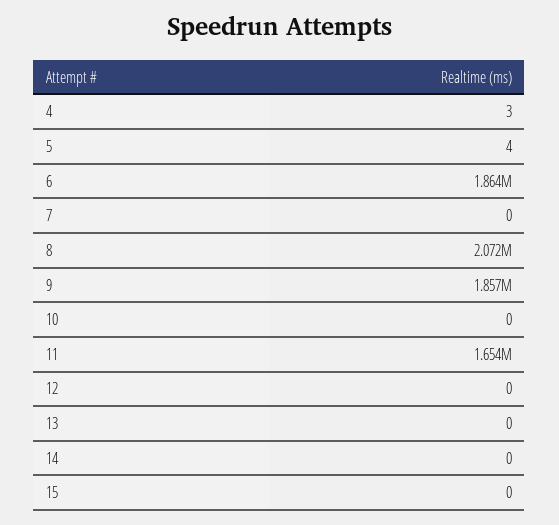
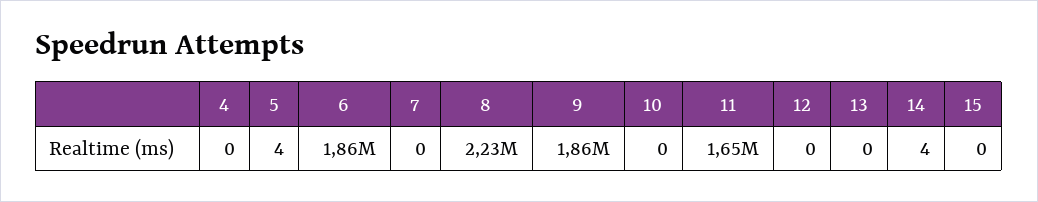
  {
-   "4": 3,
+   "4": 0,
    "5": 4,
    "6": 1864000,
    "7": 0,
-   "8": 2072000,
+   "8": 2230000,
    "9": 1857000,
    "10": 0,
    "11": 1654000,
    "12": 0,
    "13": 0,
-   "14": 0,
+   "14": 4,
    "15": 0
  }

